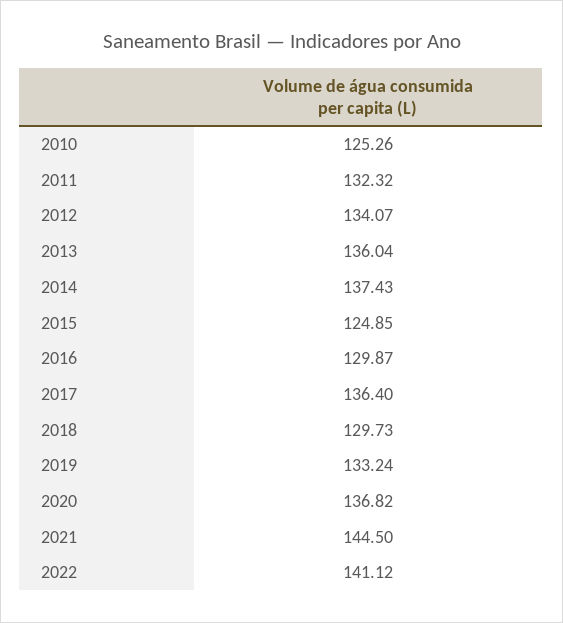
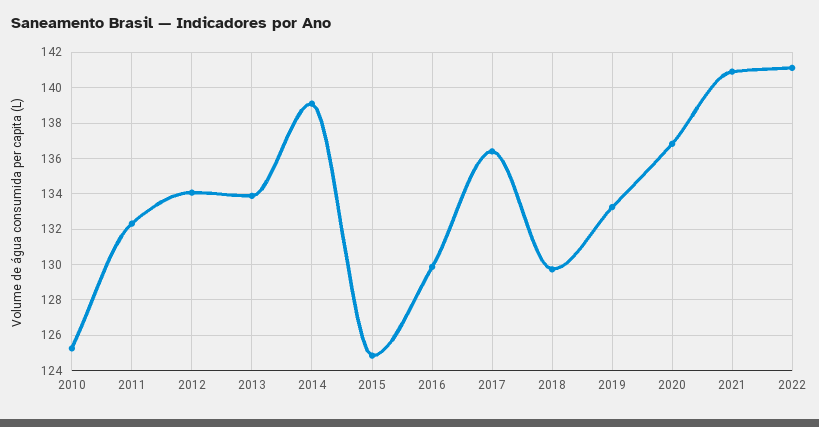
  {
    "2010": 125.26,
    "2011": 132.32,
    "2012": 134.07,
-   "2013": 136.04,
+   "2013": 134,
-   "2014": 137.43,
+   "2014": 139,
    "2015": 124.85,
    "2016": 129.87,
    "2017": 136.4,
    "2018": 129.73,
    "2019": 133.24,
    "2020": 136.82,
-   "2021": 144.5,
+   "2021": 141,
    "2022": 141.12
  }

